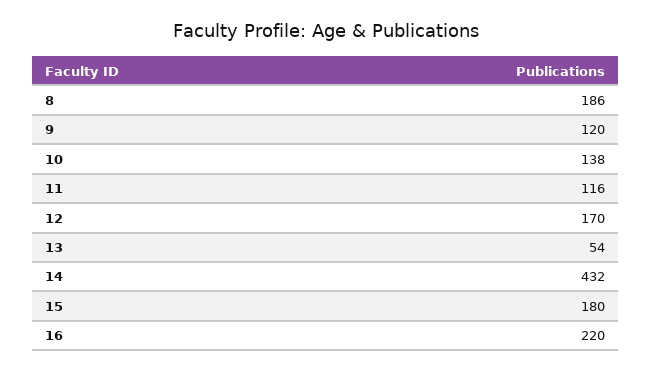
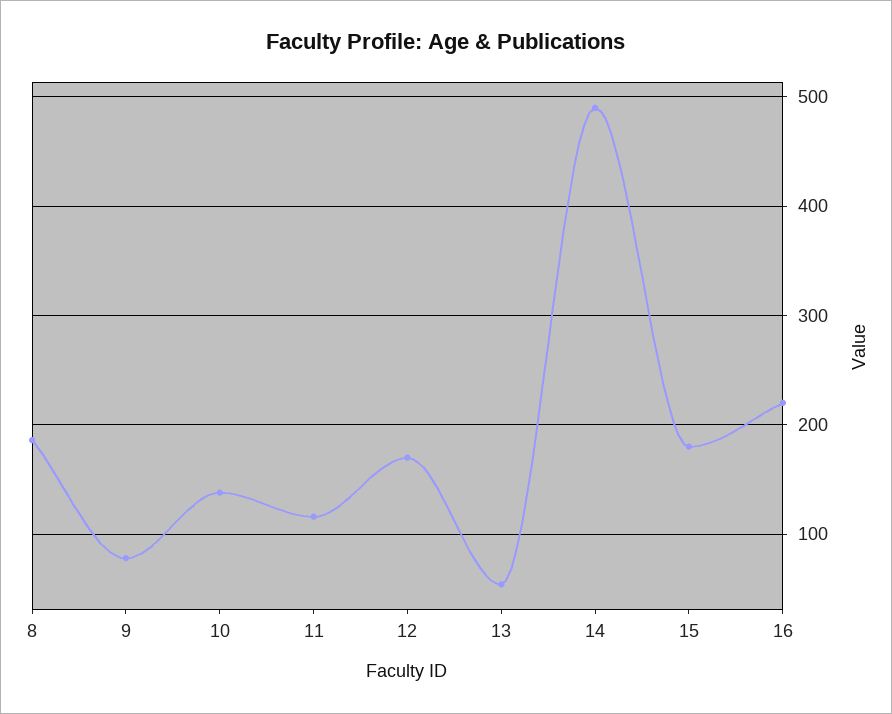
  {
    "8": 186,
-   "9": 120,
+   "9": 80,
    "10": 138,
    "11": 116,
    "12": 170,
    "13": 54,
-   "14": 432,
+   "14": 490,
    "15": 180,
    "16": 220
  }

